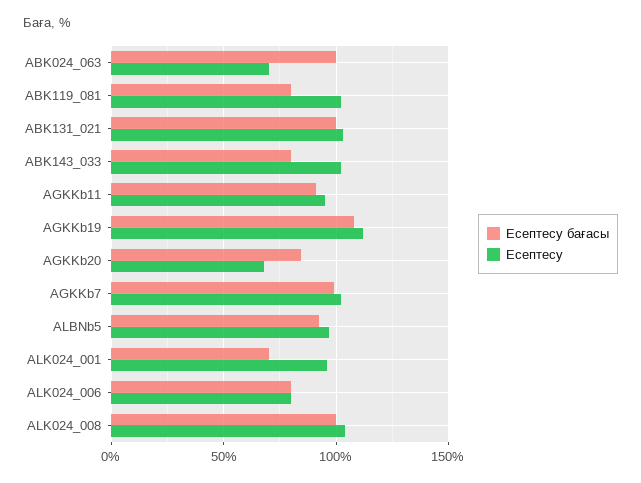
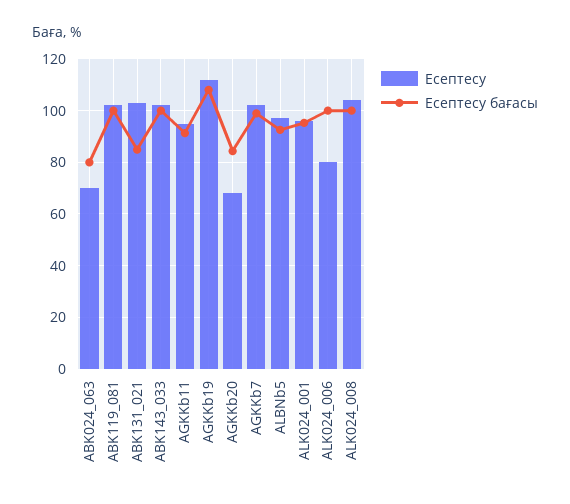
  {
    "Есептесу бағасы": {
-     "ABK024_063": 100,
+     "ABK024_063": 80,
-     "ABK119_081": 80,
+     "ABK119_081": 100,
-     "ABK131_021": 100,
+     "ABK131_021": 85,
-     "ABK143_033": 80,
+     "ABK143_033": 100,
      "AGKKb11": 92.5,
      "AGKKb19": 107.5,
      "AGKKb20": 85,
      "AGKKb7": 100,
      "ALBNb5": 92.5,
-     "ALK024_001": 70,
+     "ALK024_001": 95,
-     "ALK024_006": 80,
+     "ALK024_006": 100,
      "ALK024_008": 100
    },
    "Есептесу": {
      "ABK024_063": 70,
      "ABK119_081": 102.5,
      "ABK131_021": 102.5,
      "ABK143_033": 102.5,
      "AGKKb11": 95,
      "AGKKb19": 112.5,
      "AGKKb20": 67.5,
      "AGKKb7": 102.5,
      "ALBNb5": 97.5,
      "ALK024_001": 95,
      "ALK024_006": 80,
      "ALK024_008": 105
    }
  }

